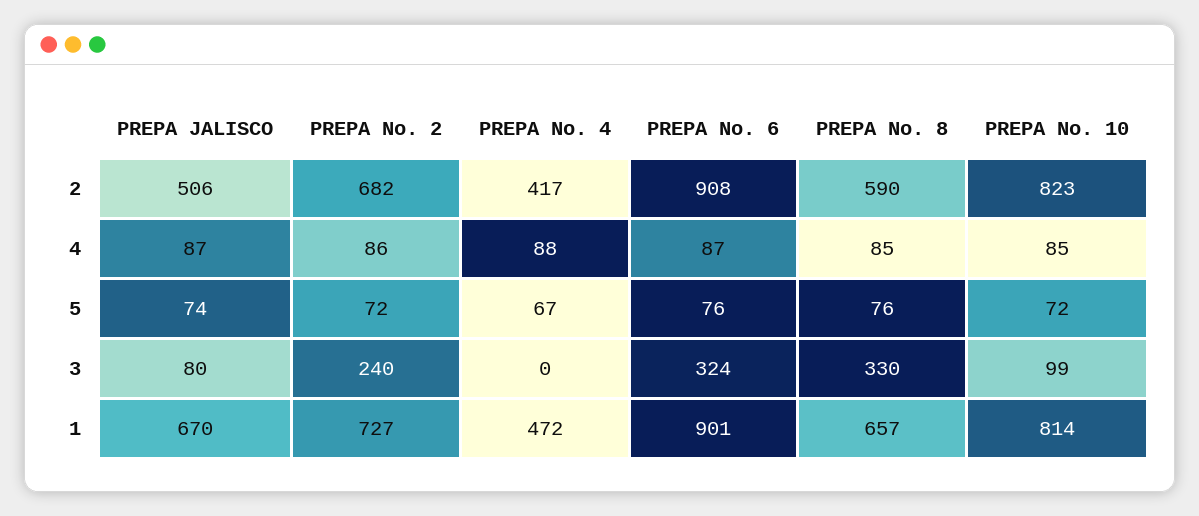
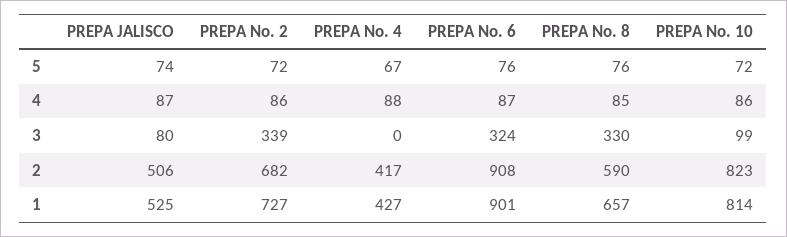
  {
    "PREPA JALISCO": {
      "2": 506,
      "4": 87,
      "5": 74,
      "3": 80,
-     "1": 670
+     "1": 525
    },
    "PREPA No. 2": {
      "2": 682,
      "4": 86,
      "5": 72,
-     "3": 240,
+     "3": 339,
      "1": 727
    },
    "PREPA No. 4": {
      "2": 417,
      "4": 88,
      "5": 67,
      "3": 0,
-     "1": 472
+     "1": 427
    },
    "PREPA No. 6": {
      "2": 908,
      "4": 87,
      "5": 76,
      "3": 324,
      "1": 901
    },
    "PREPA No. 8": {
      "2": 590,
      "4": 85,
      "5": 76,
      "3": 330,
      "1": 657
    },
    "PREPA No. 10": {
      "2": 823,
-     "4": 85,
+     "4": 86,
      "5": 72,
      "3": 99,
      "1": 814
    }
  }

